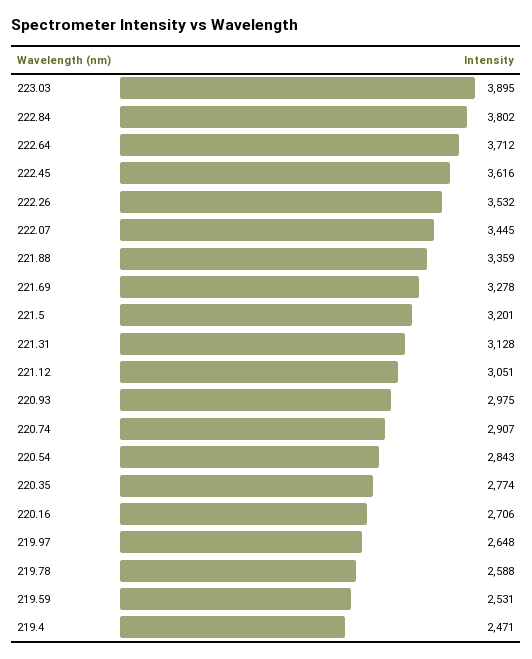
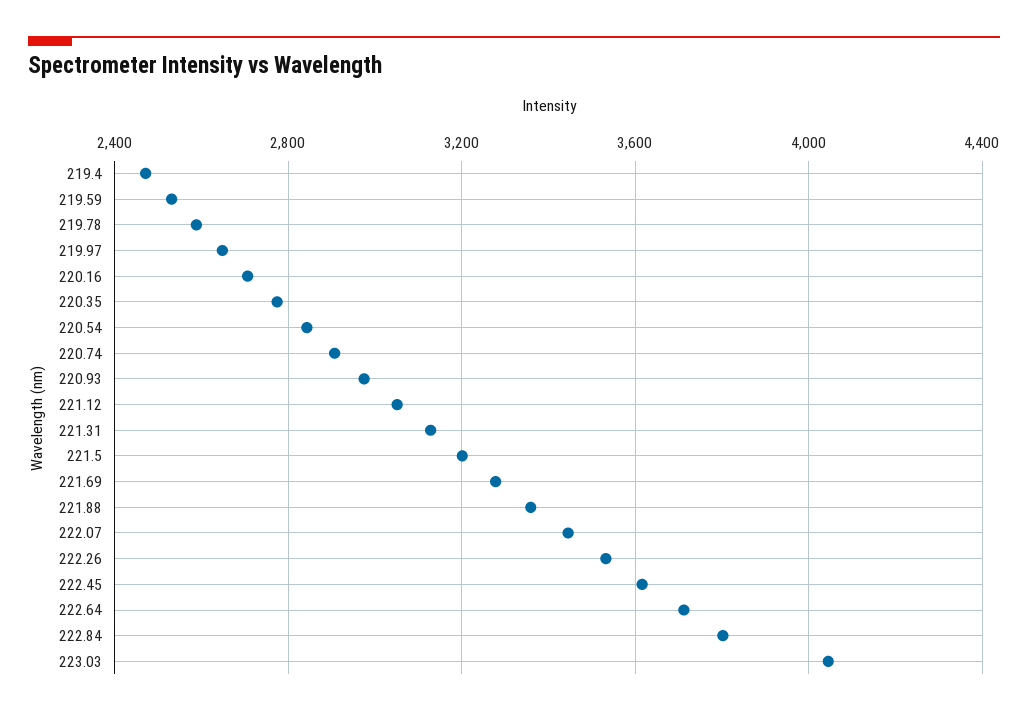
  {
-   "223.03": 3895,
+   "223.03": 4050,
    "222.84": 3802,
    "222.64": 3712,
    "222.45": 3616,
    "222.26": 3532,
    "222.07": 3445,
    "221.88": 3359,
    "221.69": 3278,
    "221.5": 3201,
    "221.31": 3128,
    "221.12": 3051,
    "220.93": 2975,
    "220.74": 2907,
    "220.54": 2843,
    "220.35": 2774,
    "220.16": 2706,
    "219.97": 2648,
    "219.78": 2588,
    "219.59": 2531,
    "219.4": 2471
  }

